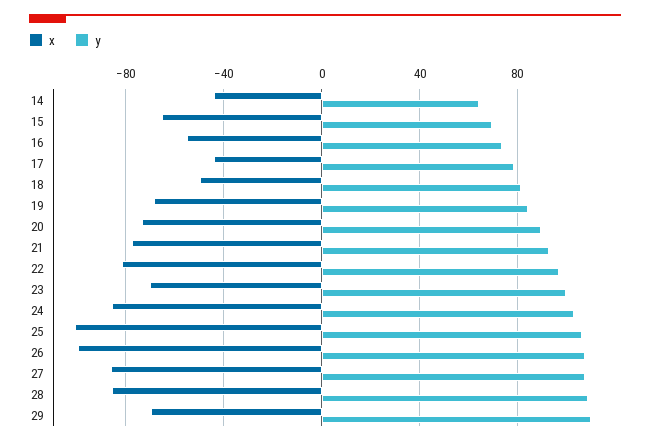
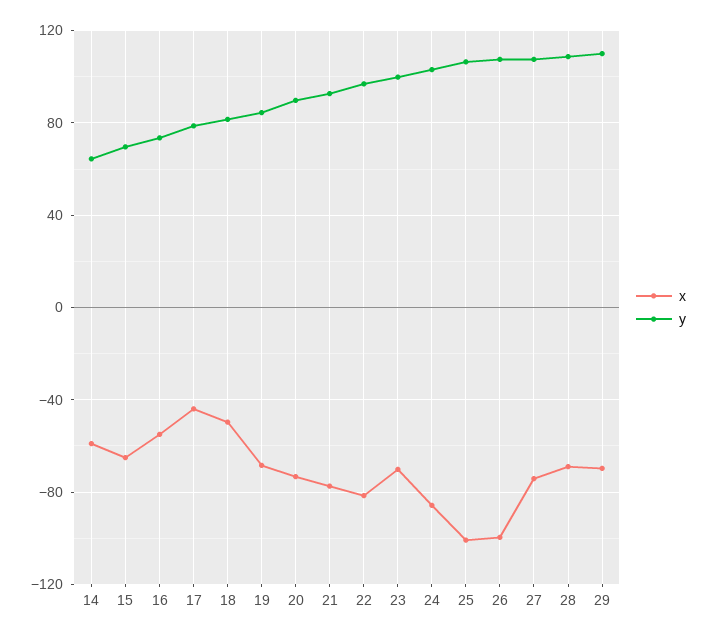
  {
    "x": {
-     "14": -45,
+     "14": -60,
      "15": -65,
      "16": -55,
      "17": -45,
      "18": -50,
      "19": -70,
      "20": -75,
      "21": -80,
      "22": -80,
      "23": -70,
      "24": -85,
      "25": -100,
      "26": -100,
-     "27": -85,
+     "27": -75,
-     "28": -85,
+     "28": -70,
      "29": -70
    },
    "y": {
      "14": 65,
      "15": 70,
      "16": 75,
      "17": 80,
      "18": 80,
      "19": 85,
      "20": 90,
      "21": 95,
      "22": 95,
      "23": 100,
      "24": 105,
      "25": 105,
      "26": 110,
      "27": 110,
      "28": 110,
      "29": 110
    }
  }

